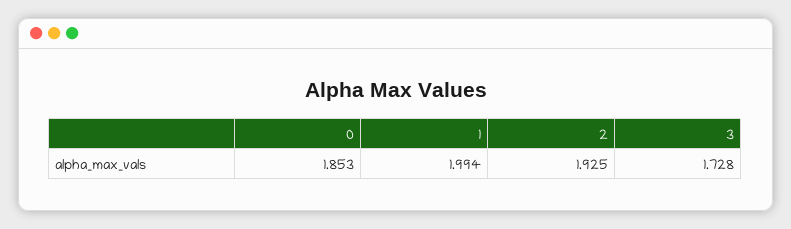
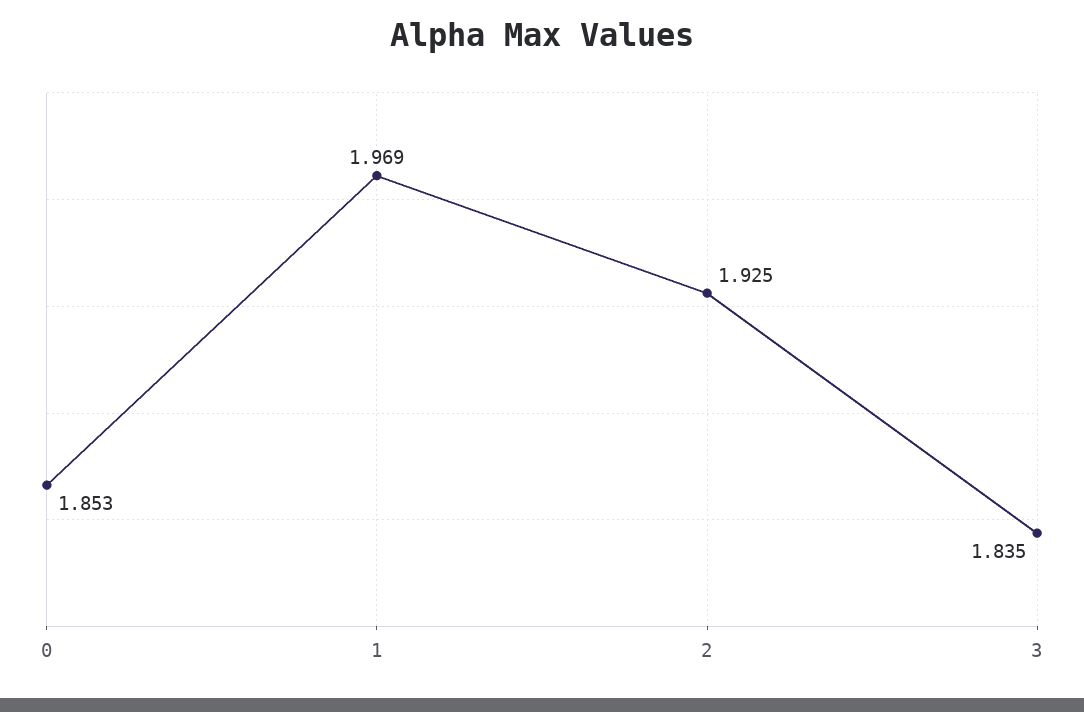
  {
    "0": 1.853,
-   "1": 1.994,
+   "1": 1.969,
    "2": 1.925,
-   "3": 1.728
+   "3": 1.835
  }

